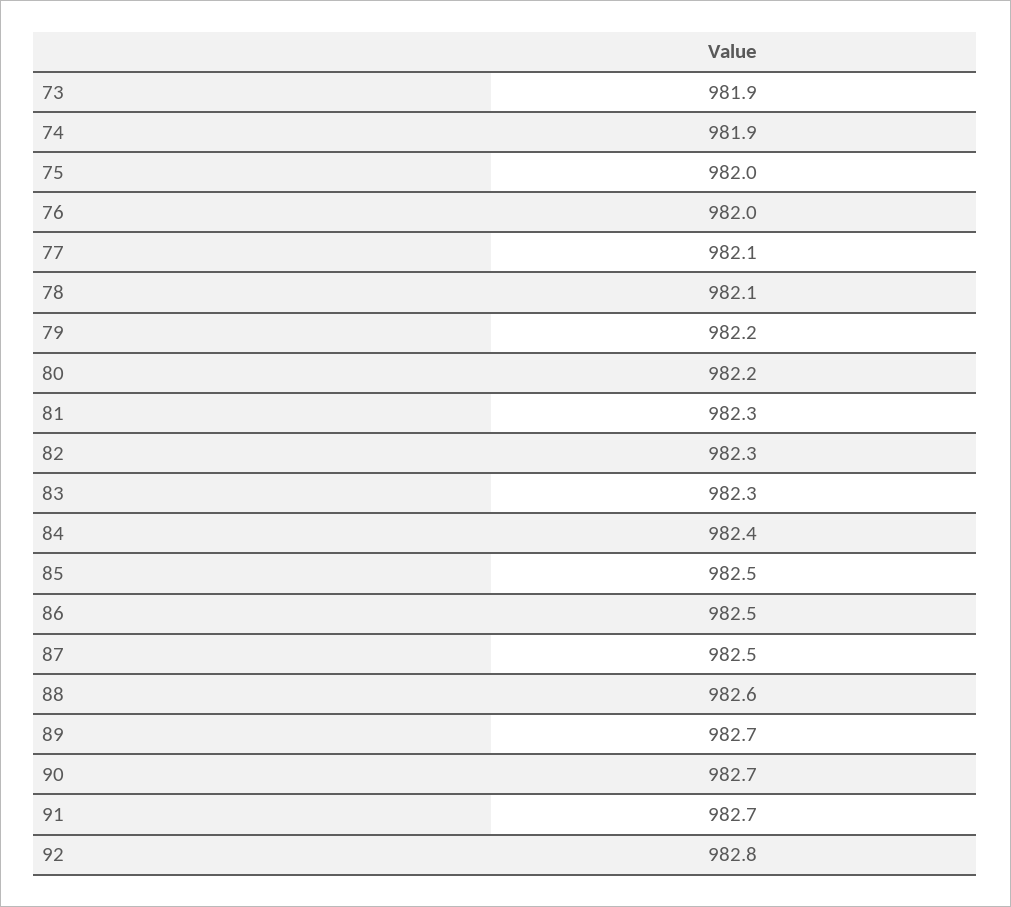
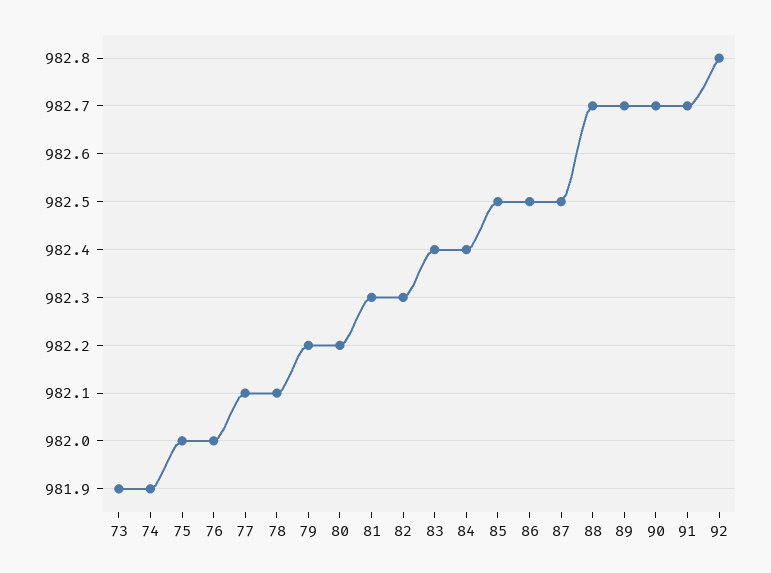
  {
    "73": 981.9,
    "74": 981.9,
    "75": 982,
    "76": 982,
    "77": 982.1,
    "78": 982.1,
    "79": 982.2,
    "80": 982.2,
    "81": 982.3,
    "82": 982.3,
-   "83": 982.3,
+   "83": 982.4,
    "84": 982.4,
    "85": 982.5,
    "86": 982.5,
    "87": 982.5,
-   "88": 982.6,
+   "88": 982.7,
    "89": 982.7,
    "90": 982.7,
    "91": 982.7,
    "92": 982.8
  }

